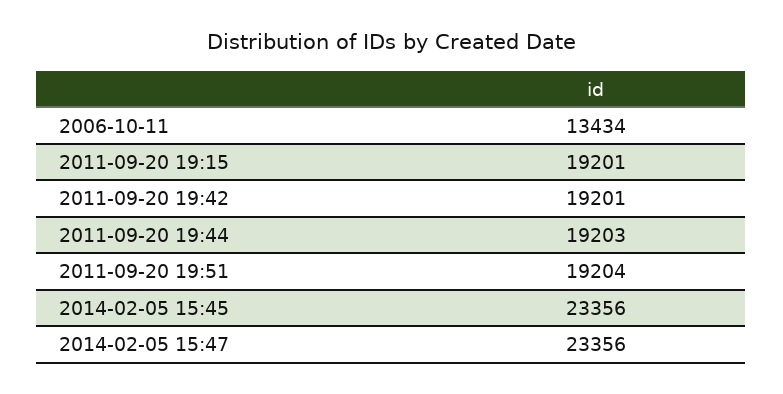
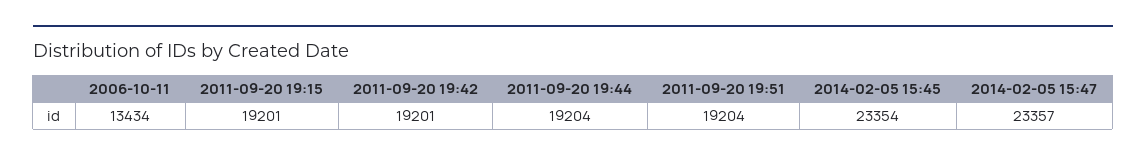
  {
    "2006-10-11": 13434,
    "2011-09-20 19:15": 19201,
    "2011-09-20 19:42": 19201,
-   "2011-09-20 19:44": 19203,
+   "2011-09-20 19:44": 19204,
    "2011-09-20 19:51": 19204,
-   "2014-02-05 15:45": 23356,
+   "2014-02-05 15:45": 23354,
-   "2014-02-05 15:47": 23356
+   "2014-02-05 15:47": 23357
  }

